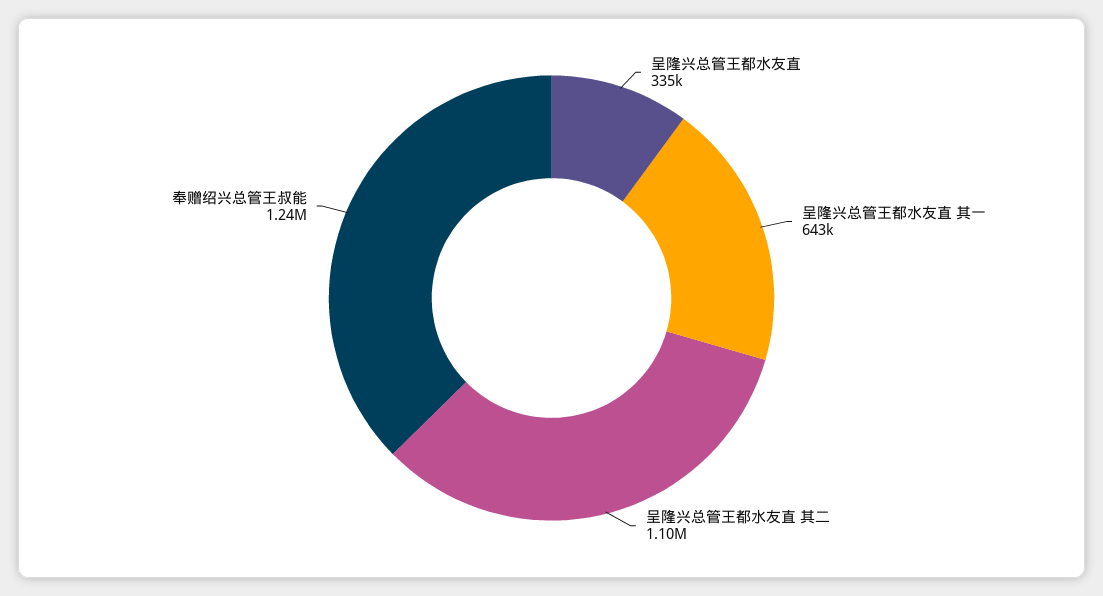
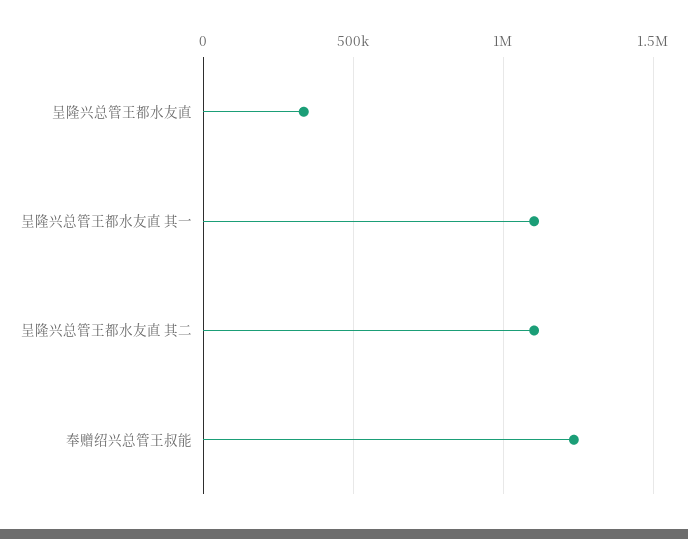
  {
    "呈隆兴总管王都水友直": 335000,
-   "呈隆兴总管王都水友直 其一": 643000,
+   "呈隆兴总管王都水友直 其一": 1100000,
    "呈隆兴总管王都水友直 其二": 1100000,
    "奉赠绍兴总管王叔能": 1240000
  }

